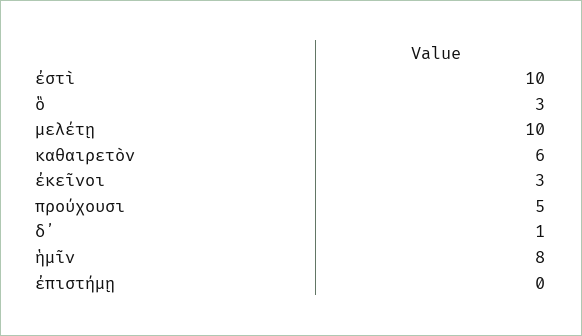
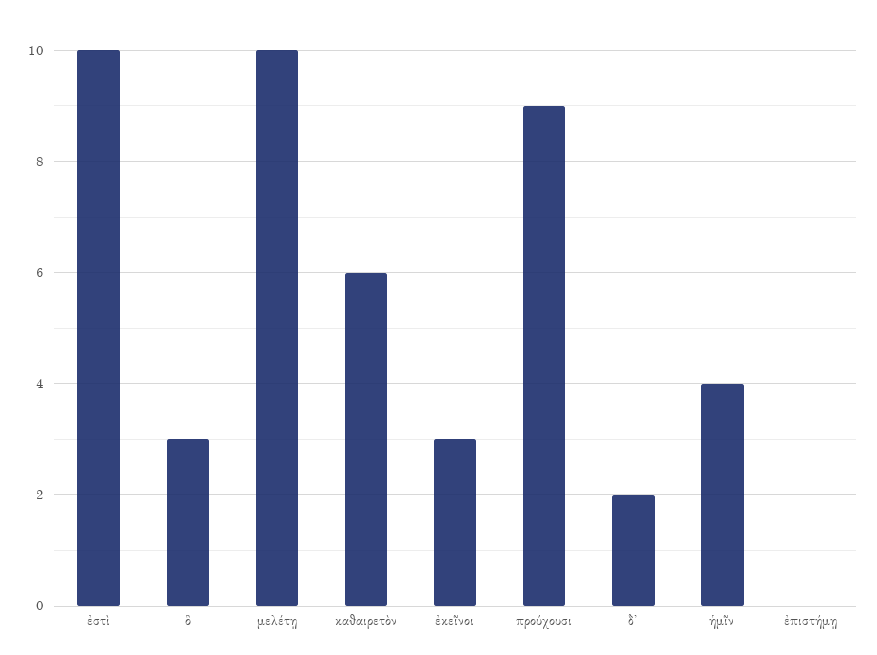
  {
    "ἐστὶ": 10,
    "ὃ": 3,
    "μελέτῃ": 10,
    "καθαιρετὸν": 6,
    "ἐκεῖνοι": 3,
-   "προύχουσι": 5,
+   "προύχουσι": 9,
-   "δ᾽": 1,
+   "δ᾽": 2,
-   "ἡμῖν": 8,
+   "ἡμῖν": 4,
    "ἐπιστήμῃ": 0
  }

